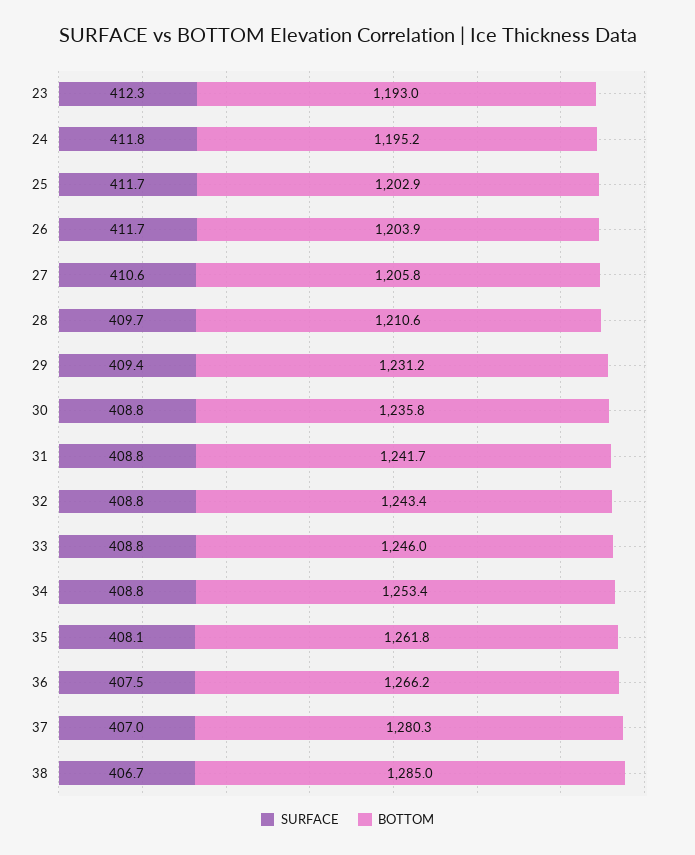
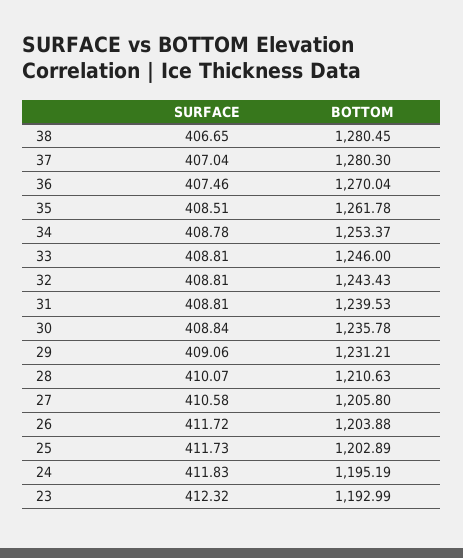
  {
    "SURFACE": {
      "23": 412.32,
      "24": 411.83,
      "25": 411.73,
      "26": 411.72,
      "27": 410.58,
-     "28": 409.7,
+     "28": 410.07,
-     "29": 409.4,
+     "29": 409.06,
      "30": 408.84,
      "31": 408.81,
      "32": 408.81,
      "33": 408.81,
      "34": 408.78,
-     "35": 408.1,
+     "35": 408.51,
      "36": 407.46,
      "37": 407.04,
      "38": 406.65
    },
    "BOTTOM": {
      "23": 1192.99,
      "24": 1195.19,
      "25": 1202.89,
      "26": 1203.88,
      "27": 1205.8,
      "28": 1210.63,
      "29": 1231.21,
      "30": 1235.78,
-     "31": 1241.7,
+     "31": 1239.53,
      "32": 1243.43,
      "33": 1246,
      "34": 1253.37,
      "35": 1261.78,
-     "36": 1266.2,
+     "36": 1270.04,
      "37": 1280.3,
-     "38": 1285
+     "38": 1280.45
    }
  }

